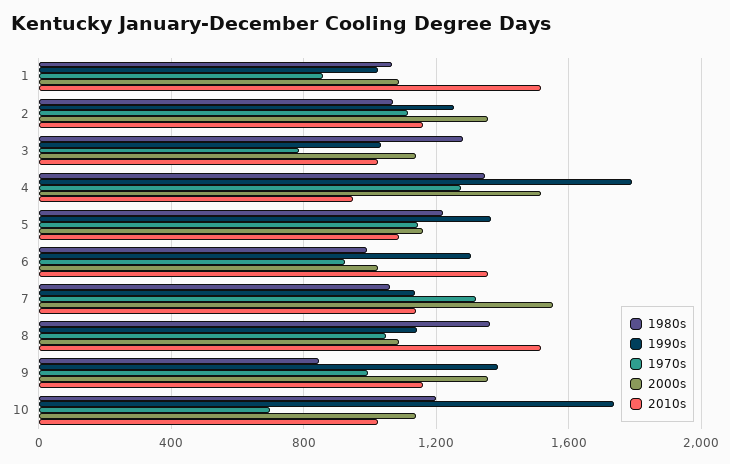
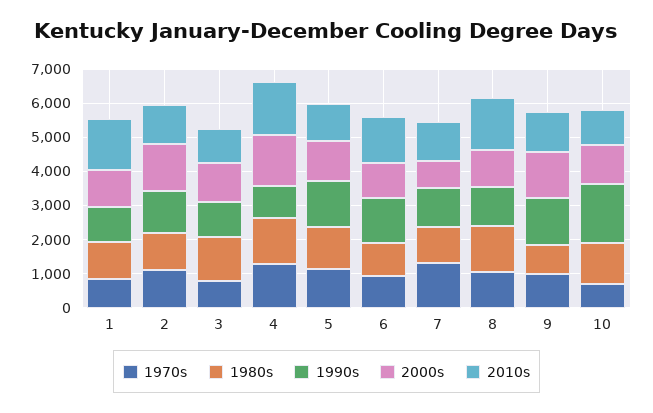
  {
    "1980s": {
      "1": 1050,
      "2": 1050,
      "3": 1300,
      "4": 1350,
      "5": 1200,
      "6": 1000,
      "7": 1050,
      "8": 1350,
      "9": 850,
      "10": 1200
    },
    "1990s": {
      "1": 1050,
      "2": 1250,
      "3": 1050,
-     "4": 1800,
+     "4": 1000,
      "5": 1350,
      "6": 1300,
      "7": 1150,
      "8": 1150,
      "9": 1400,
      "10": 1750
    },
    "1970s": {
      "1": 850,
      "2": 1100,
      "3": 800,
      "4": 1300,
      "5": 1150,
      "6": 900,
      "7": 1300,
      "8": 1050,
      "9": 1000,
      "10": 700
    },
    "2000s": {
      "1": 1100,
      "2": 1350,
      "3": 1150,
      "4": 1500,
      "5": 1150,
      "6": 1000,
-     "7": 1550,
+     "7": 750,
      "8": 1100,
      "9": 1350,
      "10": 1150
    },
    "2010s": {
      "1": 1500,
      "2": 1150,
      "3": 1000,
-     "4": 950,
+     "4": 1500,
      "5": 1100,
      "6": 1350,
      "7": 1150,
      "8": 1500,
      "9": 1150,
      "10": 1000
    }
  }

